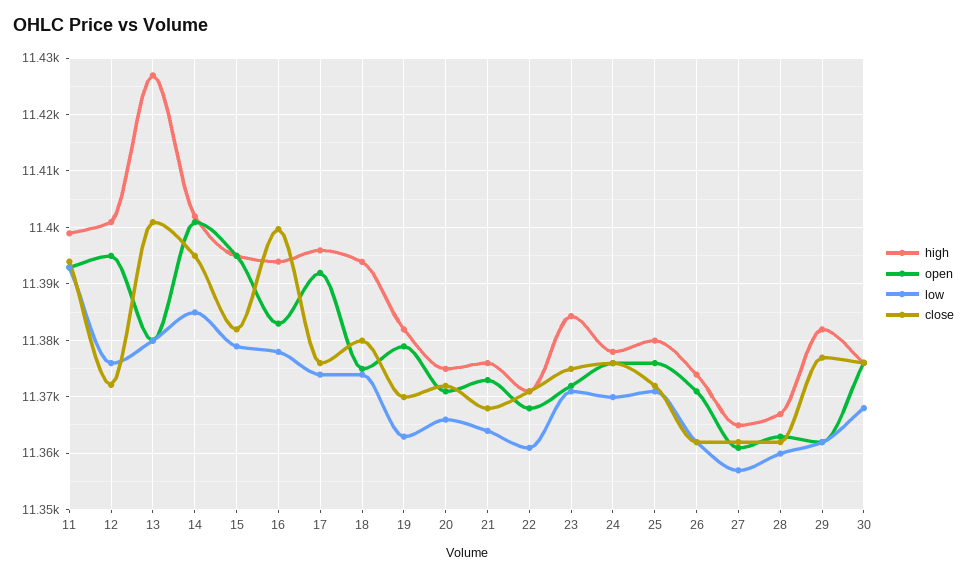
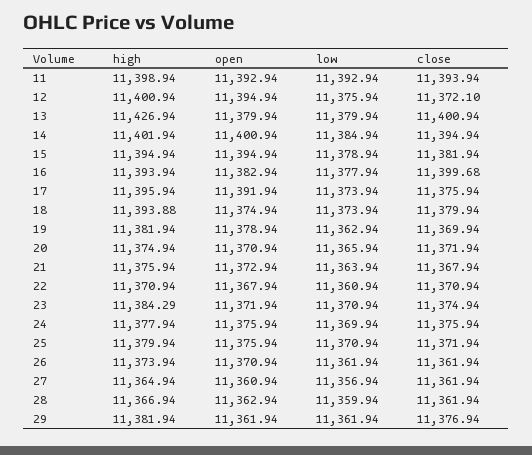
  {
    "high": {
      "11": 11398.94,
      "12": 11400.94,
      "13": 11426.94,
      "14": 11401.94,
      "15": 11394.94,
      "16": 11393.94,
      "17": 11395.94,
      "18": 11393.88,
      "19": 11381.94,
      "20": 11374.94,
      "21": 11375.94,
      "22": 11370.94,
      "23": 11384.29,
      "24": 11377.94,
      "25": 11379.94,
      "26": 11373.94,
      "27": 11364.94,
      "28": 11366.94,
-     "29": 11381.94,
+     "29": 11381.94
-     "30": 11376
    },
    "open": {
      "11": 11392.94,
      "12": 11394.94,
      "13": 11379.94,
      "14": 11400.94,
      "15": 11394.94,
      "16": 11382.94,
      "17": 11391.94,
      "18": 11374.94,
      "19": 11378.94,
      "20": 11370.94,
      "21": 11372.94,
      "22": 11367.94,
      "23": 11371.94,
      "24": 11375.94,
      "25": 11375.94,
      "26": 11370.94,
      "27": 11360.94,
      "28": 11362.94,
-     "29": 11361.94,
+     "29": 11361.94
-     "30": 11376
    },
    "low": {
      "11": 11392.94,
      "12": 11375.94,
      "13": 11379.94,
      "14": 11384.94,
      "15": 11378.94,
      "16": 11377.94,
      "17": 11373.94,
      "18": 11373.94,
      "19": 11362.94,
      "20": 11365.94,
      "21": 11363.94,
      "22": 11360.94,
      "23": 11370.94,
      "24": 11369.94,
      "25": 11370.94,
      "26": 11361.94,
      "27": 11356.94,
      "28": 11359.94,
-     "29": 11361.94,
+     "29": 11361.94
-     "30": 11368
    },
    "close": {
      "11": 11393.94,
      "12": 11372.1,
      "13": 11400.94,
      "14": 11394.94,
      "15": 11381.94,
      "16": 11399.68,
      "17": 11375.94,
      "18": 11379.94,
      "19": 11369.94,
      "20": 11371.94,
      "21": 11367.94,
      "22": 11370.94,
      "23": 11374.94,
      "24": 11375.94,
      "25": 11371.94,
      "26": 11361.94,
      "27": 11361.94,
      "28": 11361.94,
-     "29": 11376.94,
+     "29": 11376.94
-     "30": 11376
    }
  }

